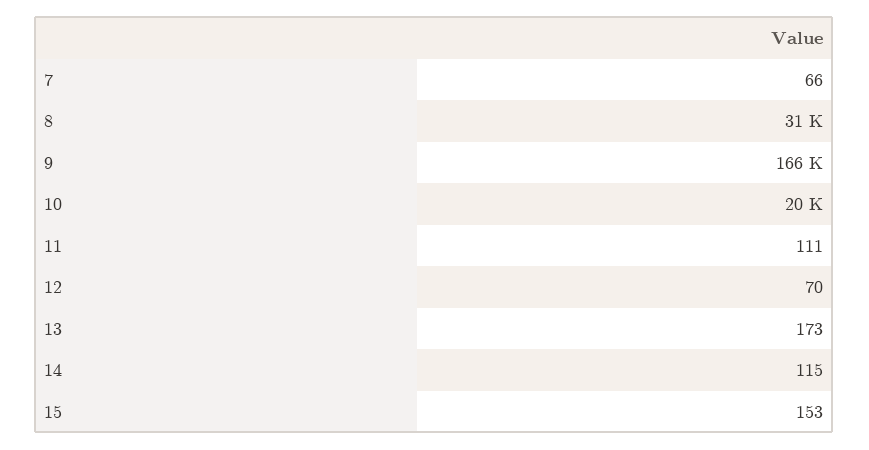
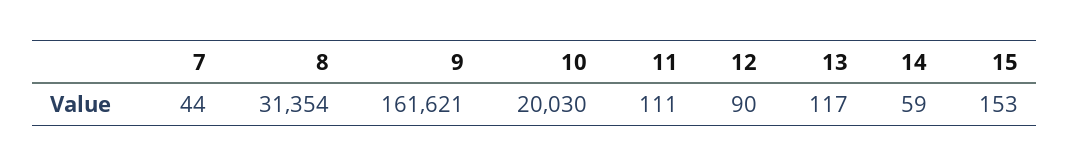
  {
-   "7": 66,
+   "7": 44,
    "8": 31354,
-   "9": 166000,
+   "9": 161621,
    "10": 20030,
    "11": 111,
-   "12": 70,
+   "12": 90,
-   "13": 173,
+   "13": 117,
-   "14": 115,
+   "14": 59,
    "15": 153
  }

